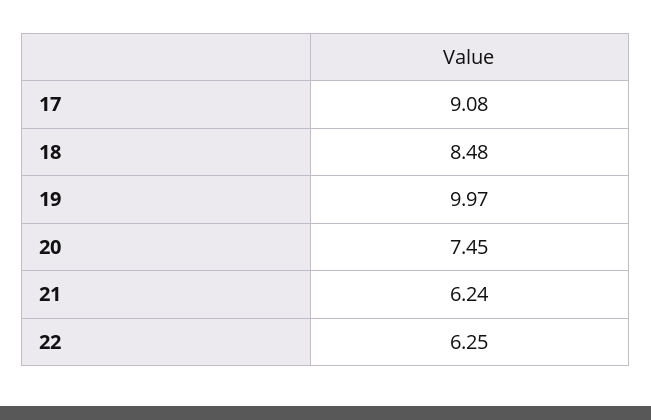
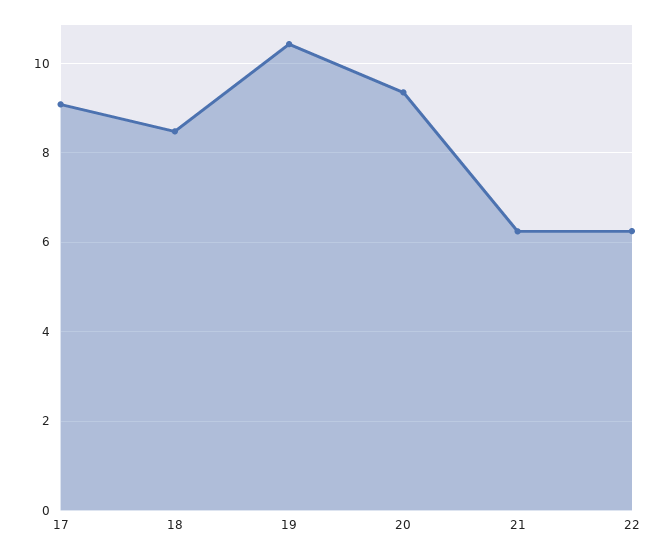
  {
    "17": 9.08,
    "18": 8.48,
-   "19": 9.97,
+   "19": 10.4,
-   "20": 7.45,
+   "20": 9.4,
    "21": 6.24,
    "22": 6.25
  }

